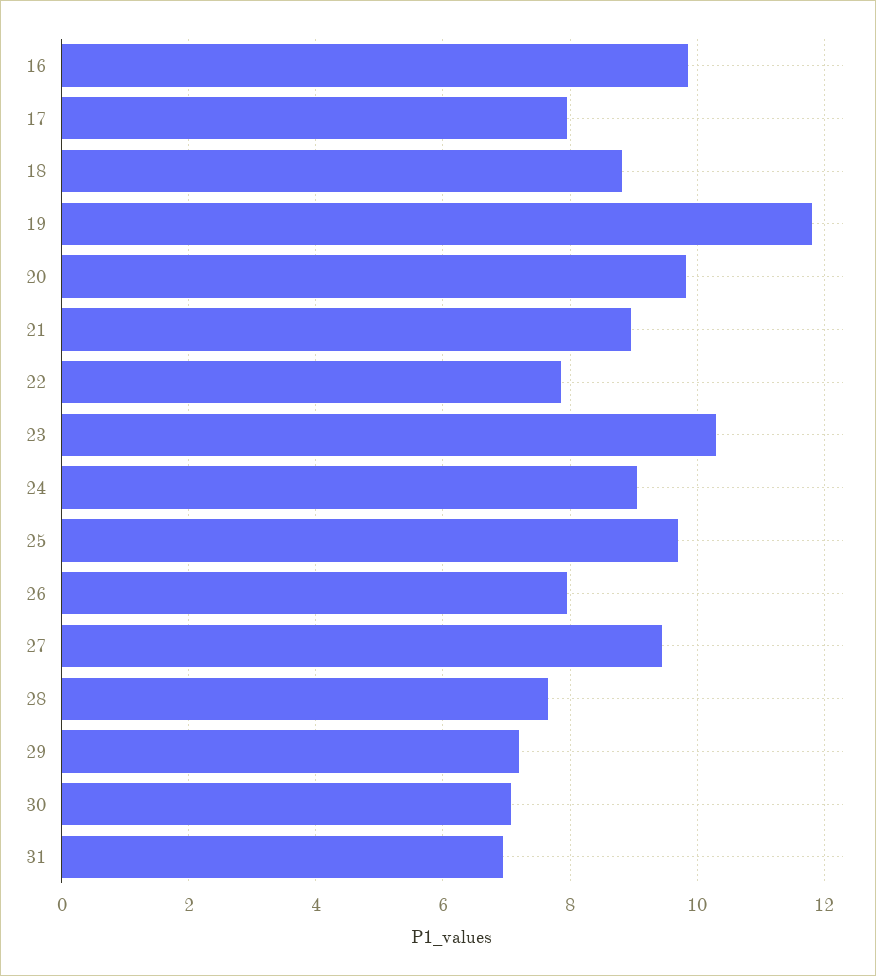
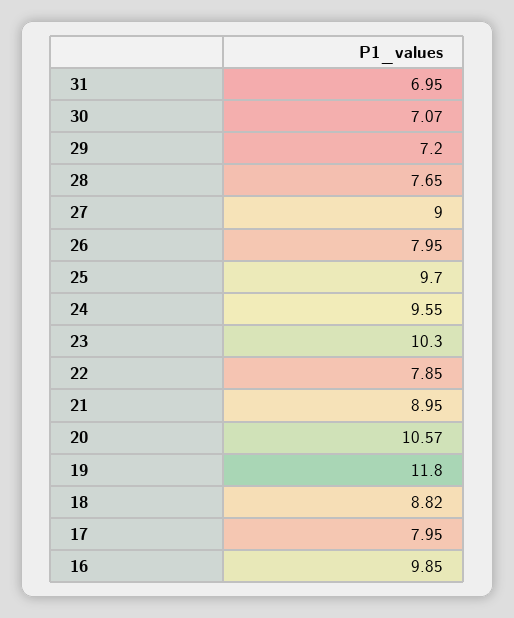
  {
    "16": 9.85,
    "17": 7.95,
    "18": 8.82,
    "19": 11.8,
-   "20": 9.8,
+   "20": 10.57,
    "21": 8.95,
    "22": 7.85,
    "23": 10.3,
-   "24": 9,
+   "24": 9.55,
    "25": 9.7,
    "26": 7.95,
-   "27": 9.4,
+   "27": 9,
    "28": 7.65,
    "29": 7.2,
    "30": 7.07,
    "31": 6.95
  }

